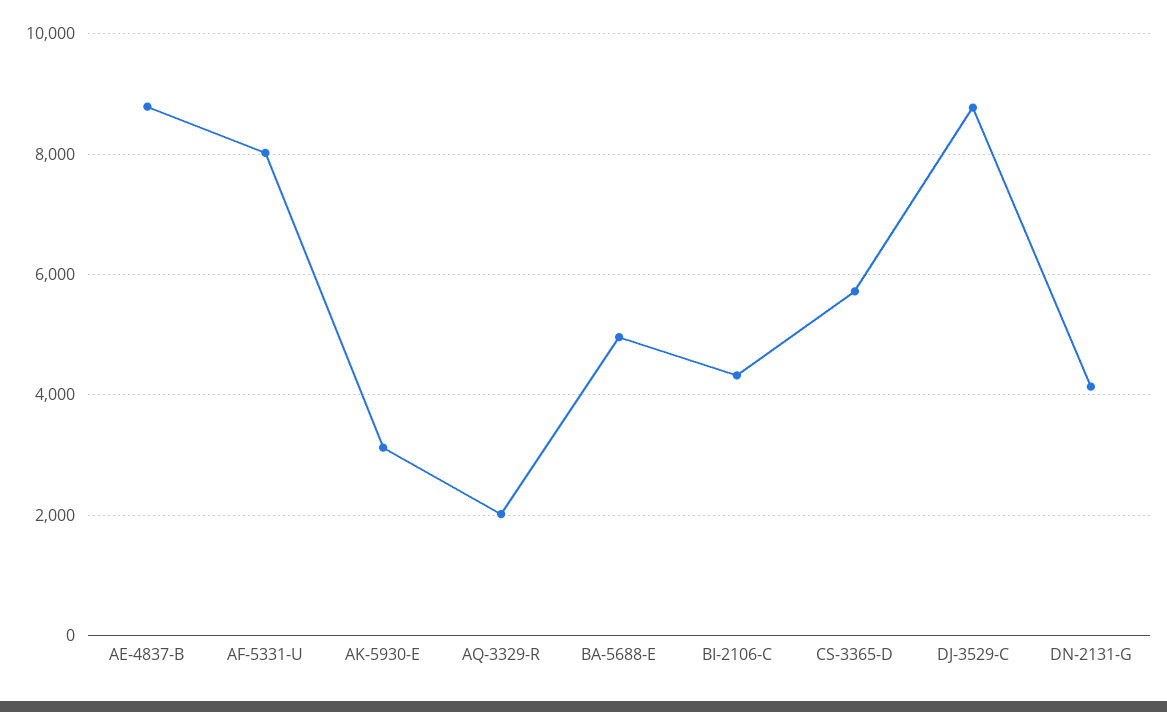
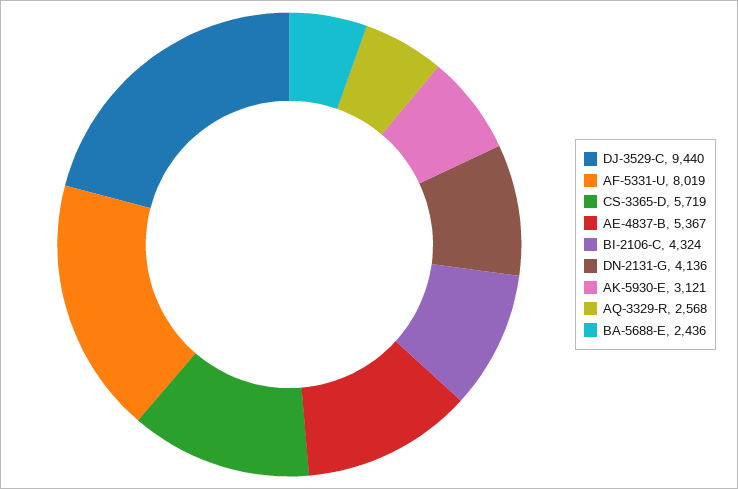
  {
-   "AE-4837-B": 8800,
+   "AE-4837-B": 5367,
    "AF-5331-U": 8019,
    "AK-5930-E": 3121,
-   "AQ-3329-R": 2000,
+   "AQ-3329-R": 2568,
-   "BA-5688-E": 5000,
+   "BA-5688-E": 2436,
    "BI-2106-C": 4324,
    "CS-3365-D": 5719,
-   "DJ-3529-C": 8800,
+   "DJ-3529-C": 9440,
    "DN-2131-G": 4136
  }

